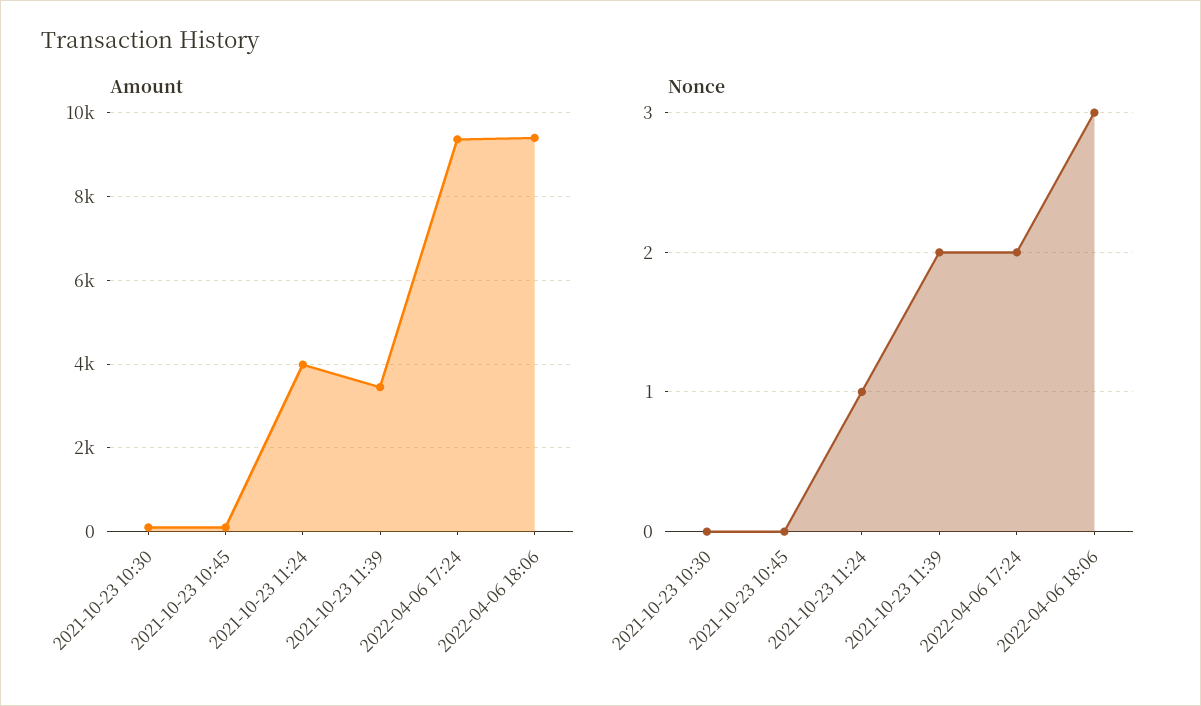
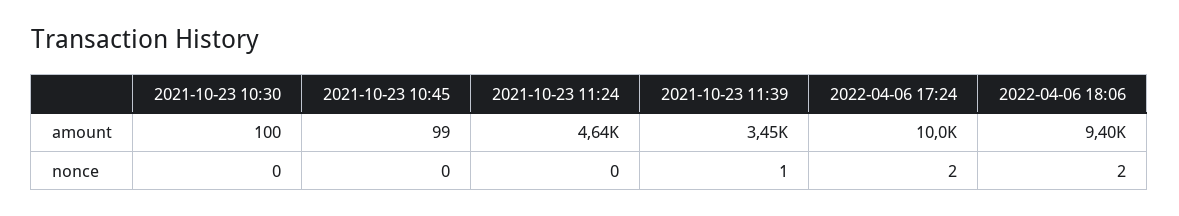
  {
    "Amount": {
      "2021-10-23 10:30": 100,
      "2021-10-23 10:45": 99,
-     "2021-10-23 11:24": 4000,
+     "2021-10-23 11:24": 4640,
      "2021-10-23 11:39": 3450,
-     "2022-04-06 17:24": 9400,
+     "2022-04-06 17:24": 10000,
      "2022-04-06 18:06": 9400
    },
    "Nonce": {
      "2021-10-23 10:30": 0,
      "2021-10-23 10:45": 0,
-     "2021-10-23 11:24": 1,
+     "2021-10-23 11:24": 0,
-     "2021-10-23 11:39": 2,
+     "2021-10-23 11:39": 1,
      "2022-04-06 17:24": 2,
-     "2022-04-06 18:06": 3
+     "2022-04-06 18:06": 2
    }
  }

